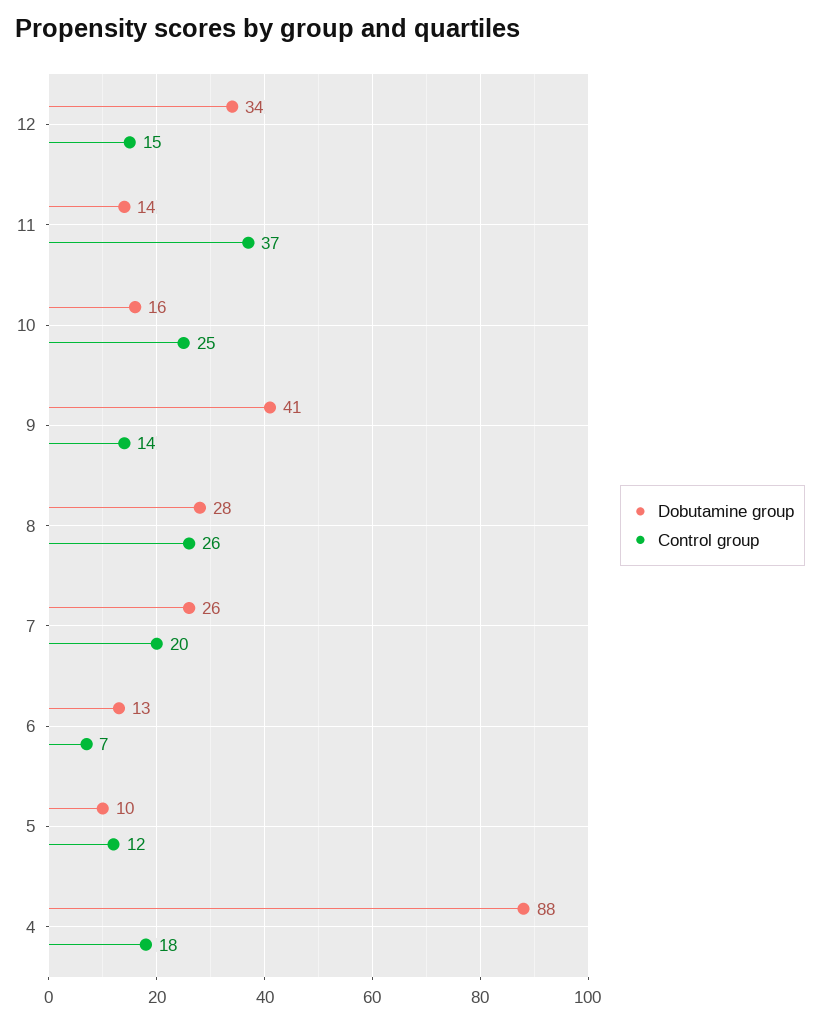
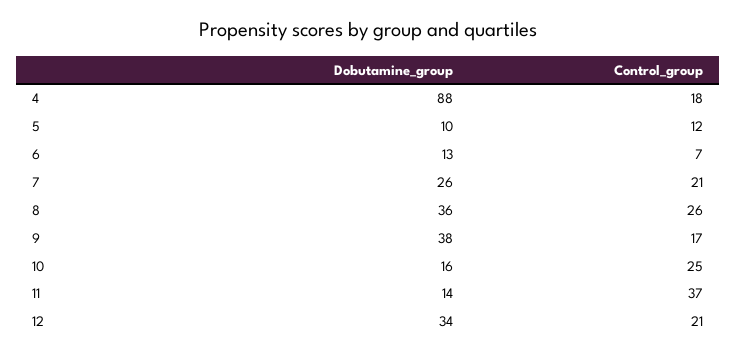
  {
    "Dobutamine group": {
      "12": 34,
      "11": 14,
      "10": 16,
-     "9": 41,
+     "9": 38,
-     "8": 28,
+     "8": 36,
      "7": 26,
      "6": 13,
      "5": 10,
      "4": 88
    },
    "Control group": {
-     "12": 15,
+     "12": 21,
      "11": 37,
      "10": 25,
-     "9": 14,
+     "9": 17,
      "8": 26,
-     "7": 20,
+     "7": 21,
      "6": 7,
      "5": 12,
      "4": 18
    }
  }

